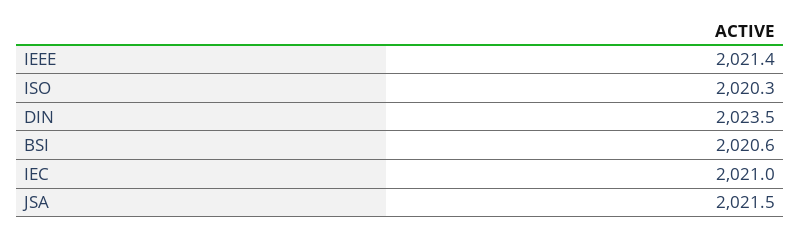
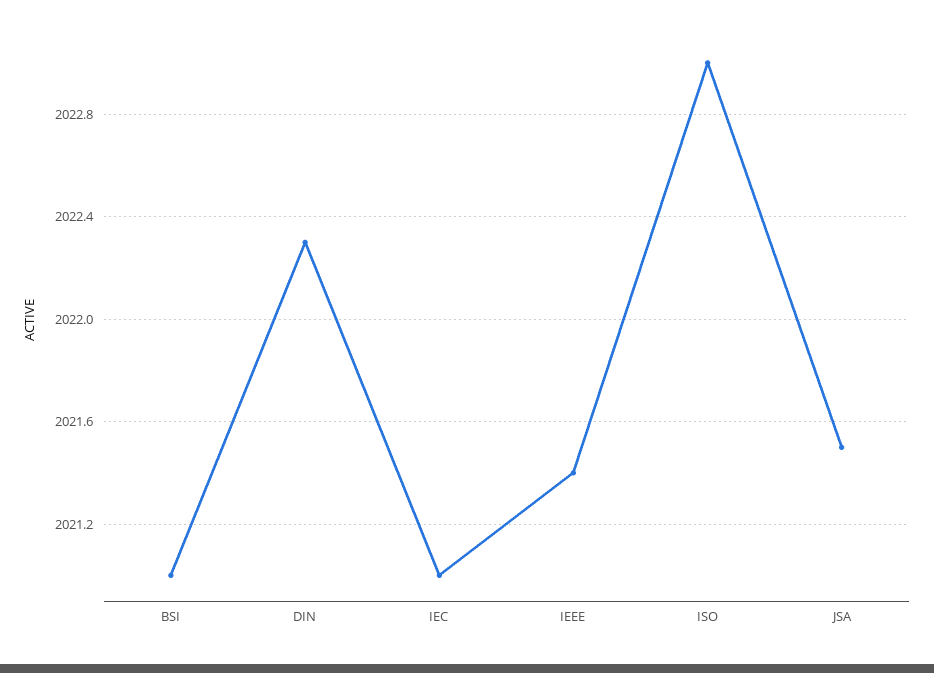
  {
    "IEEE": 2021.4,
-   "ISO": 2020.3,
+   "ISO": 2023,
-   "DIN": 2023.5,
+   "DIN": 2022.3,
-   "BSI": 2020.6,
+   "BSI": 2021,
    "IEC": 2021,
    "JSA": 2021.5
  }

